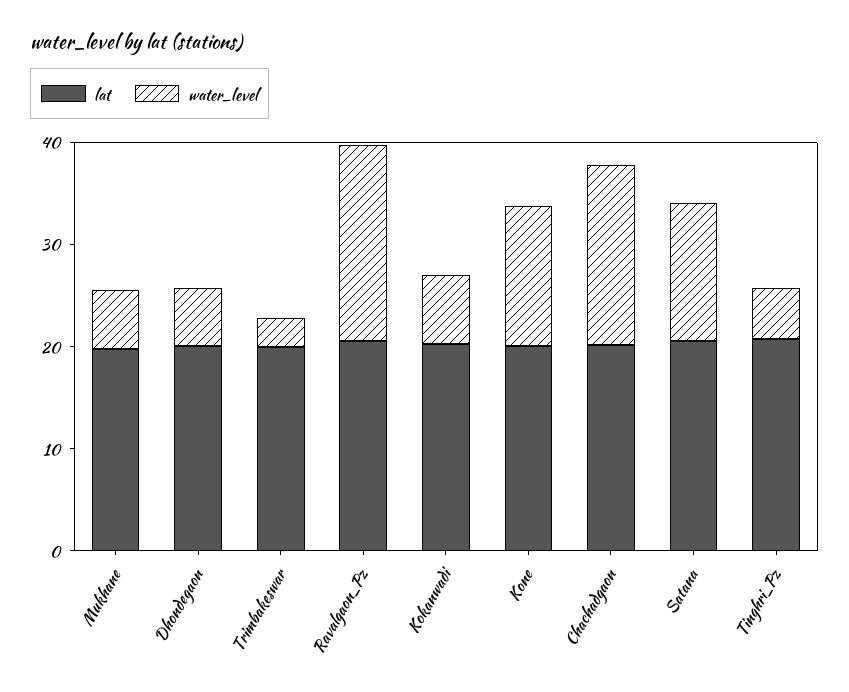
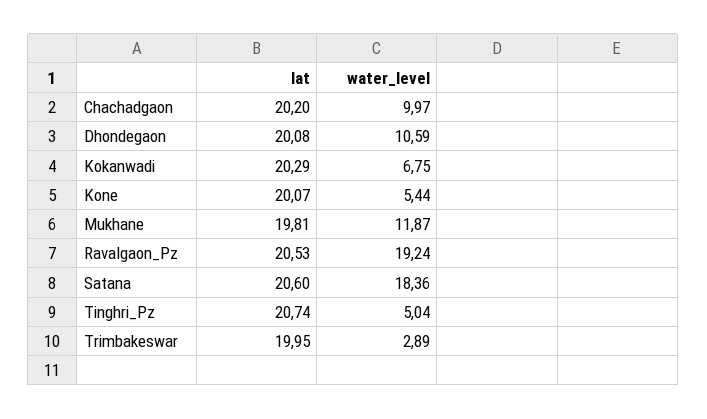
  {
    "lat": {
      "Mukhane": 19.81,
      "Dhondegaon": 20.08,
      "Trimbakeswar": 19.95,
      "Ravalgaon_Pz": 20.53,
      "Kokanwadi": 20.29,
      "Kone": 20.07,
      "Chachadgaon": 20.2,
      "Satana": 20.6,
      "Tinghri_Pz": 20.74
    },
    "water_level": {
-     "Mukhane": 6,
+     "Mukhane": 11.87,
-     "Dhondegaon": 6,
+     "Dhondegaon": 10.59,
      "Trimbakeswar": 2.89,
      "Ravalgaon_Pz": 19.24,
      "Kokanwadi": 6.75,
-     "Kone": 14,
+     "Kone": 5.44,
-     "Chachadgaon": 18,
+     "Chachadgaon": 9.97,
-     "Satana": 14,
+     "Satana": 18.36,
      "Tinghri_Pz": 5.04
    }
  }

